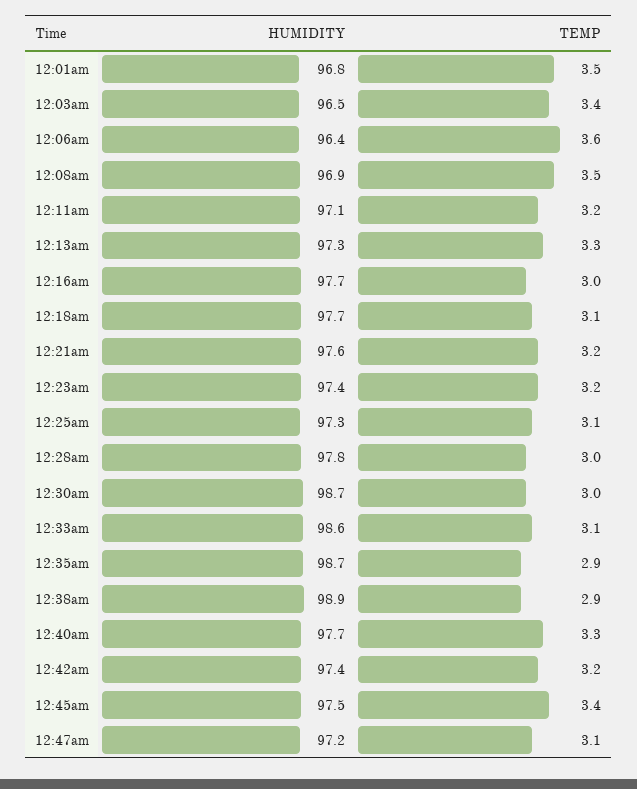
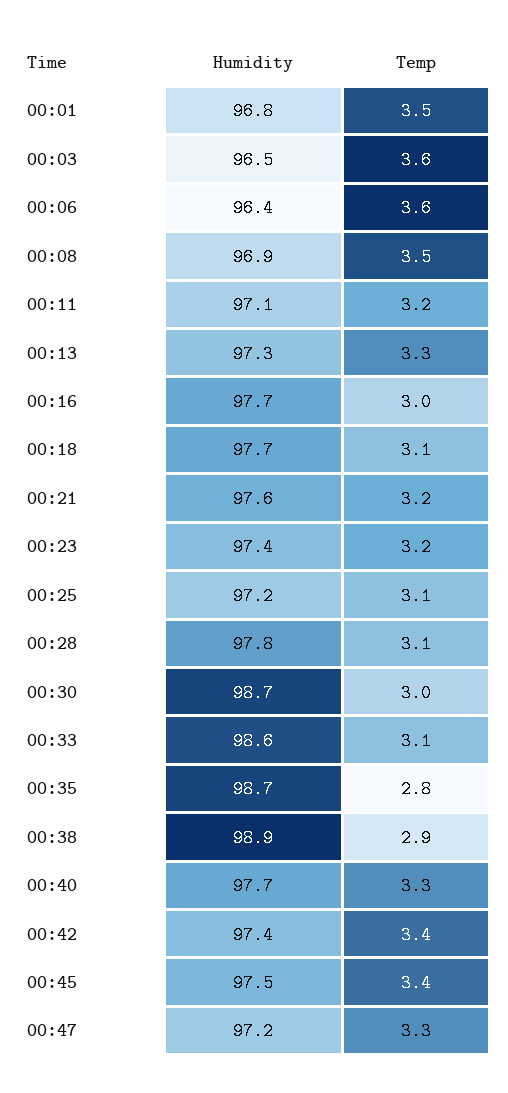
  {
    "HUMIDITY": {
      "12:01am": 96.8,
      "12:03am": 96.5,
      "12:06am": 96.4,
      "12:08am": 96.9,
      "12:11am": 97.1,
      "12:13am": 97.3,
      "12:16am": 97.7,
      "12:18am": 97.7,
      "12:21am": 97.6,
      "12:23am": 97.4,
-     "12:25am": 97.3,
+     "12:25am": 97.2,
      "12:28am": 97.8,
      "12:30am": 98.7,
      "12:33am": 98.6,
      "12:35am": 98.7,
      "12:38am": 98.9,
      "12:40am": 97.7,
      "12:42am": 97.4,
      "12:45am": 97.5,
      "12:47am": 97.2
    },
    "TEMP": {
      "12:01am": 3.5,
-     "12:03am": 3.4,
+     "12:03am": 3.6,
      "12:06am": 3.6,
      "12:08am": 3.5,
      "12:11am": 3.2,
      "12:13am": 3.3,
      "12:16am": 3,
      "12:18am": 3.1,
      "12:21am": 3.2,
      "12:23am": 3.2,
      "12:25am": 3.1,
-     "12:28am": 3,
+     "12:28am": 3.1,
      "12:30am": 3,
      "12:33am": 3.1,
-     "12:35am": 2.9,
+     "12:35am": 2.8,
      "12:38am": 2.9,
      "12:40am": 3.3,
-     "12:42am": 3.2,
+     "12:42am": 3.4,
      "12:45am": 3.4,
-     "12:47am": 3.1
+     "12:47am": 3.3
    }
  }

